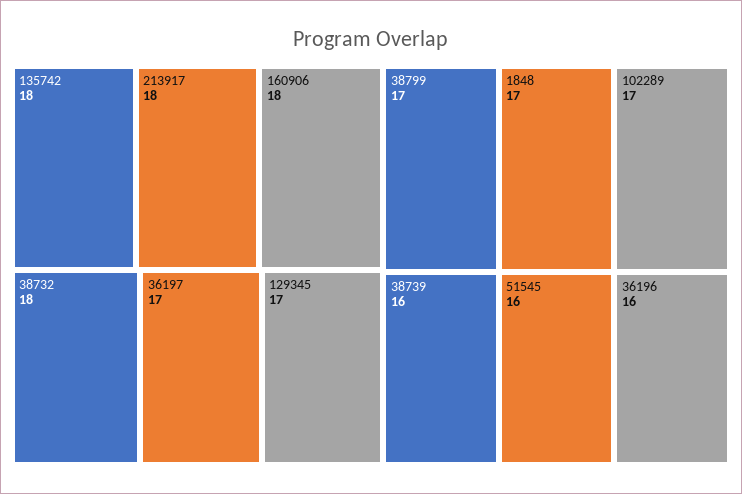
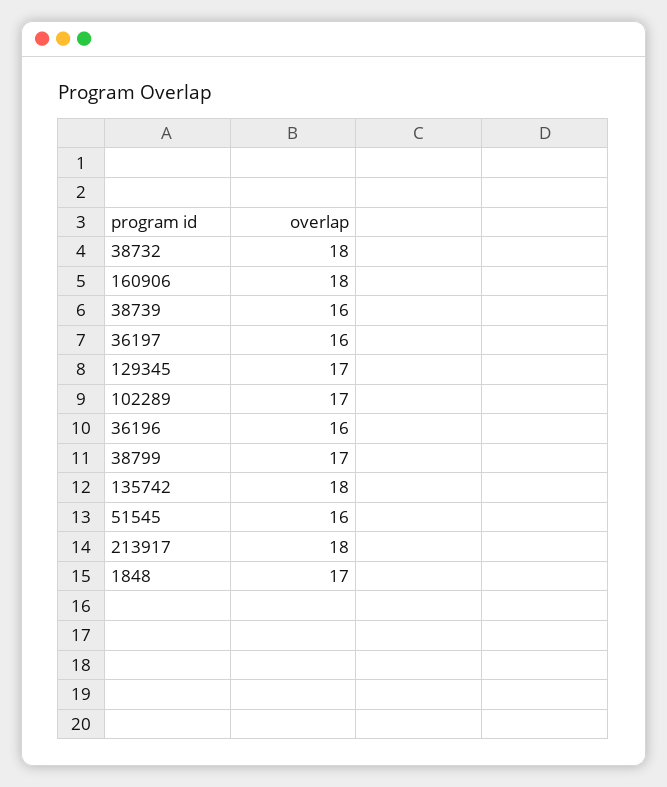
  {
    "135742": 18,
    "213917": 18,
    "160906": 18,
    "38732": 18,
-   "36197": 17,
+   "36197": 16,
    "129345": 17,
    "38799": 17,
    "1848": 17,
    "102289": 17,
    "38739": 16,
    "51545": 16,
    "36196": 16
  }

